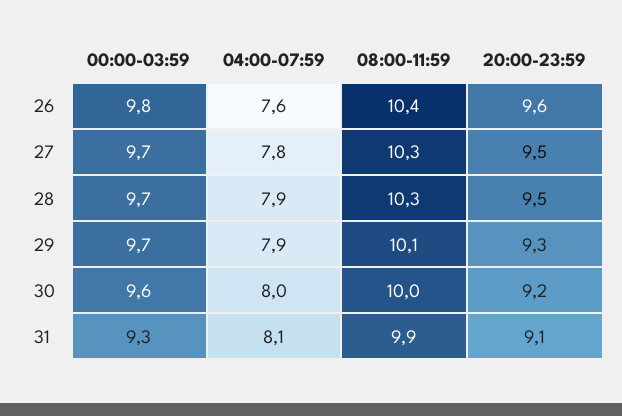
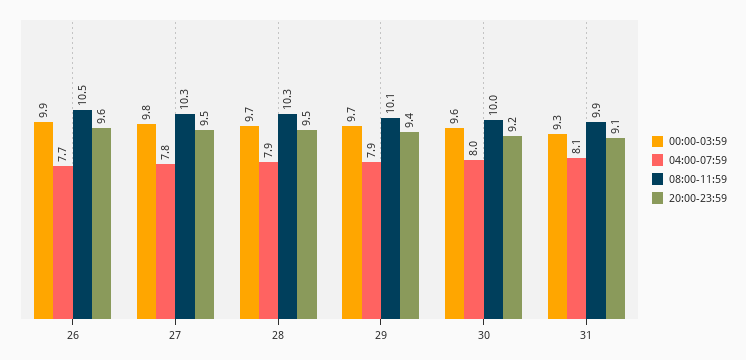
  {
    "00:00-03:59": {
-     "26": 9.8,
+     "26": 9.9,
-     "27": 9.7,
+     "27": 9.8,
      "28": 9.7,
      "29": 9.7,
      "30": 9.6,
      "31": 9.3
    },
    "04:00-07:59": {
-     "26": 7.6,
+     "26": 7.7,
      "27": 7.8,
      "28": 7.9,
      "29": 7.9,
      "30": 8,
      "31": 8.1
    },
    "08:00-11:59": {
-     "26": 10.4,
+     "26": 10.5,
      "27": 10.3,
      "28": 10.3,
      "29": 10.1,
      "30": 10,
      "31": 9.9
    },
    "20:00-23:59": {
      "26": 9.6,
      "27": 9.5,
      "28": 9.5,
-     "29": 9.3,
+     "29": 9.4,
      "30": 9.2,
      "31": 9.1
    }
  }

